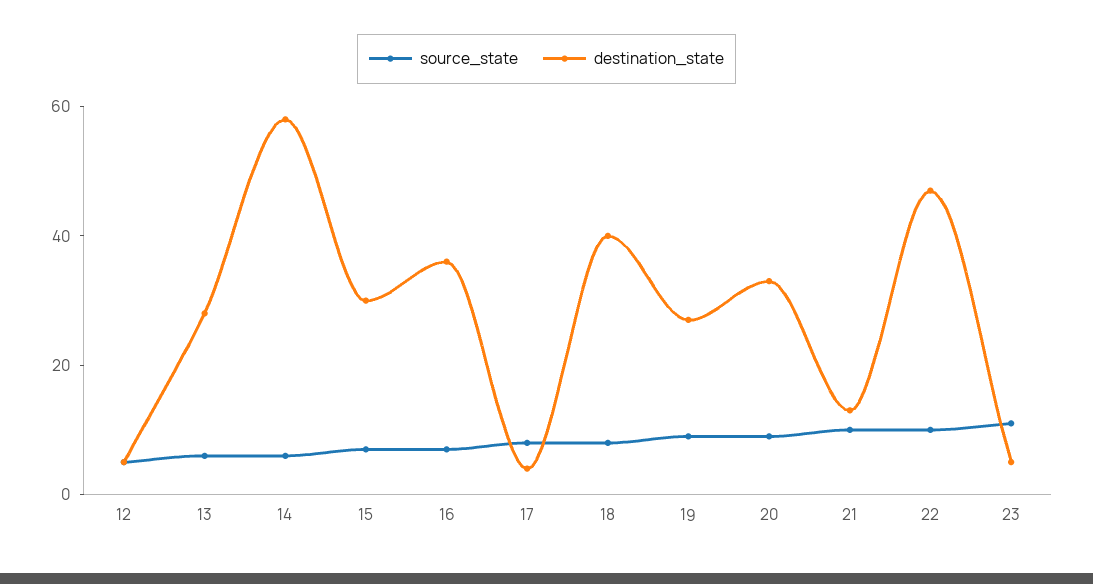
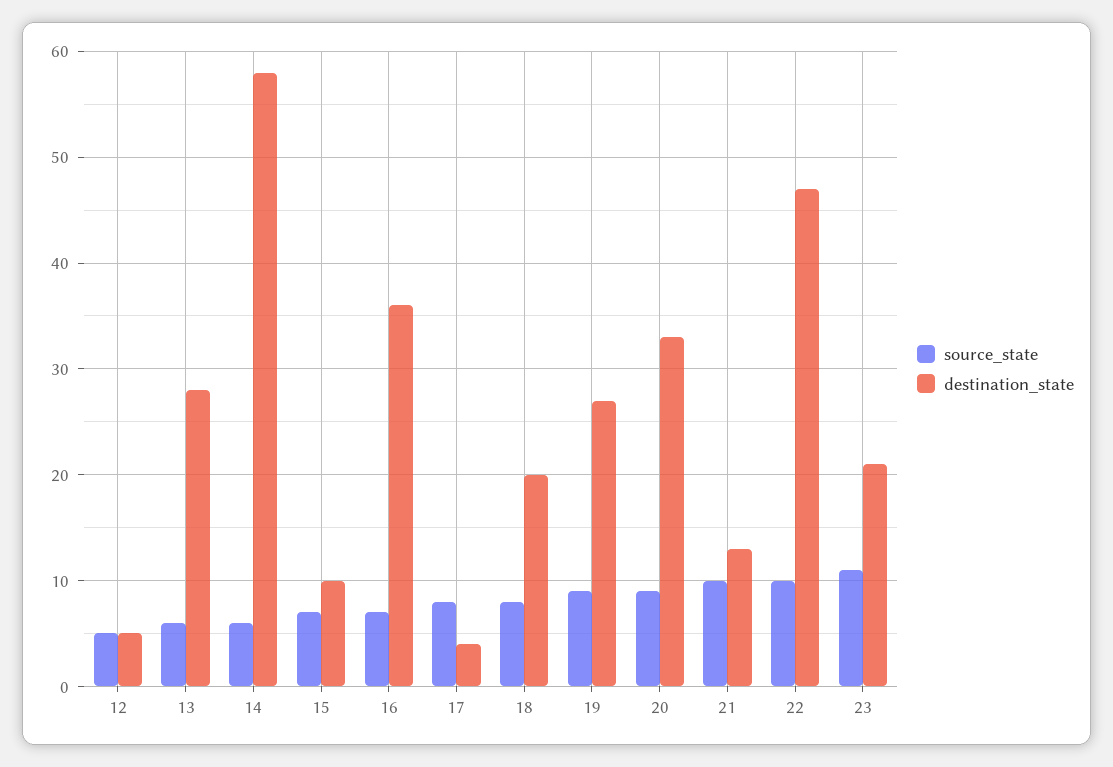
  {
    "source_state": {
      "12": 5,
      "13": 6,
      "14": 6,
      "15": 7,
      "16": 7,
      "17": 8,
      "18": 8,
      "19": 9,
      "20": 9,
      "21": 10,
      "22": 10,
      "23": 11
    },
    "destination_state": {
      "12": 5,
      "13": 28,
      "14": 58,
-     "15": 30,
+     "15": 10,
      "16": 36,
      "17": 4,
-     "18": 40,
+     "18": 20,
      "19": 27,
      "20": 33,
      "21": 13,
      "22": 47,
-     "23": 5
+     "23": 21
    }
  }

